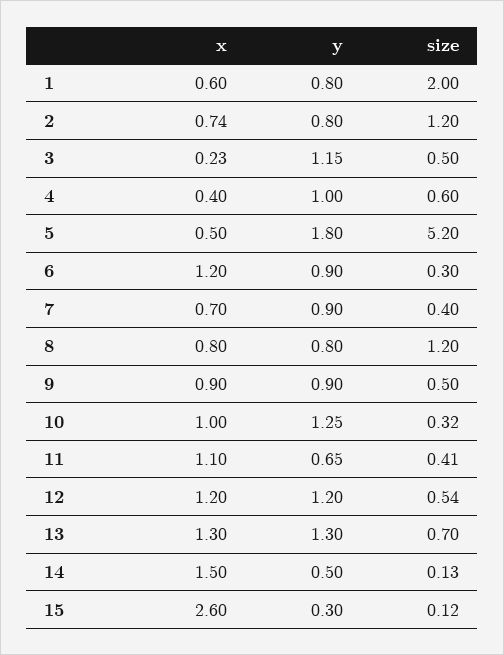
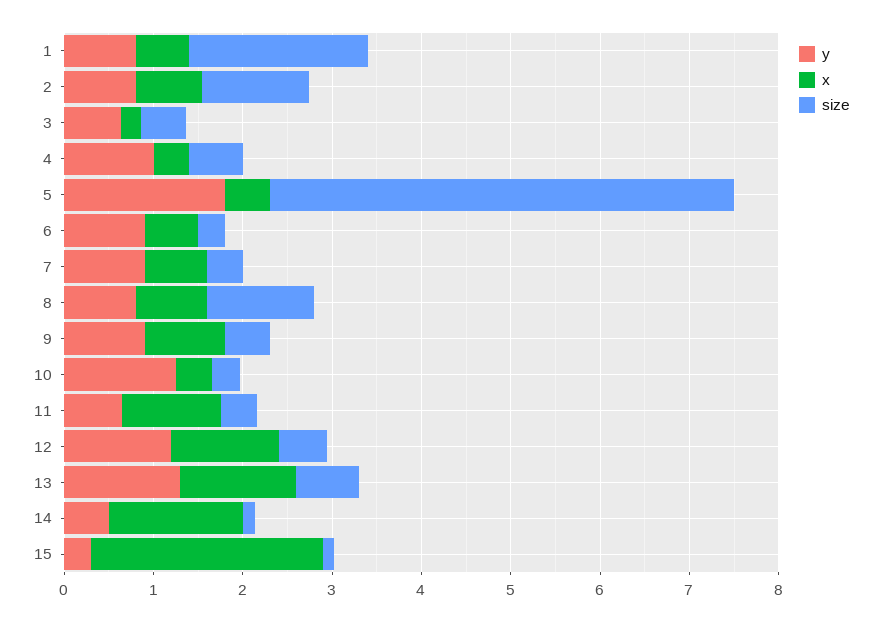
  {
    "x": {
      "1": 0.6,
      "2": 0.74,
      "3": 0.23,
      "4": 0.4,
      "5": 0.5,
-     "6": 1.2,
+     "6": 0.6,
      "7": 0.7,
      "8": 0.8,
      "9": 0.9,
-     "10": 1,
+     "10": 0.4,
      "11": 1.1,
      "12": 1.2,
      "13": 1.3,
      "14": 1.5,
      "15": 2.6
    },
    "y": {
      "1": 0.8,
      "2": 0.8,
-     "3": 1.15,
+     "3": 0.6,
      "4": 1,
      "5": 1.8,
      "6": 0.9,
      "7": 0.9,
      "8": 0.8,
      "9": 0.9,
      "10": 1.25,
      "11": 0.65,
      "12": 1.2,
      "13": 1.3,
      "14": 0.5,
      "15": 0.3
    },
    "size": {
      "1": 2,
      "2": 1.2,
      "3": 0.5,
      "4": 0.6,
      "5": 5.2,
      "6": 0.3,
      "7": 0.4,
      "8": 1.2,
      "9": 0.5,
      "10": 0.32,
      "11": 0.41,
      "12": 0.54,
      "13": 0.7,
      "14": 0.13,
      "15": 0.12
    }
  }

